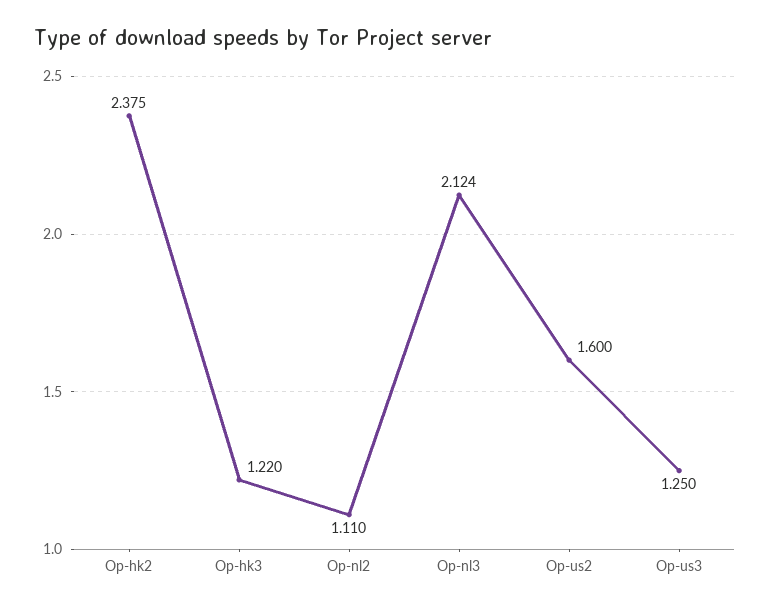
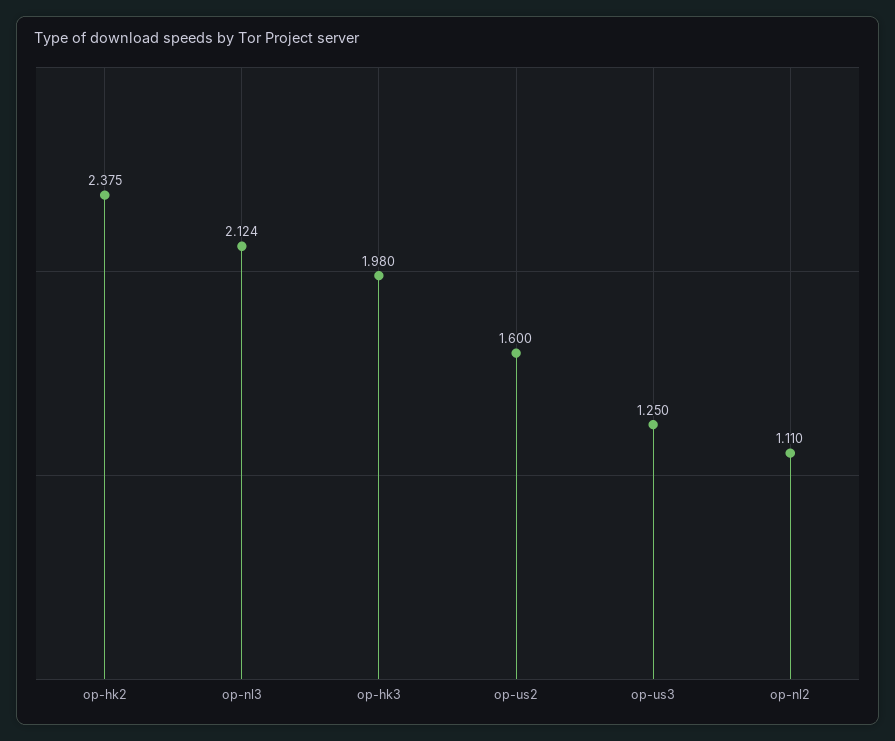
  {
    "Op-hk2": 2.375,
-   "Op-hk3": 1.22,
+   "Op-hk3": 1.98,
    "Op-nl2": 1.11,
    "Op-nl3": 2.124,
    "Op-us2": 1.6,
    "Op-us3": 1.25
  }

